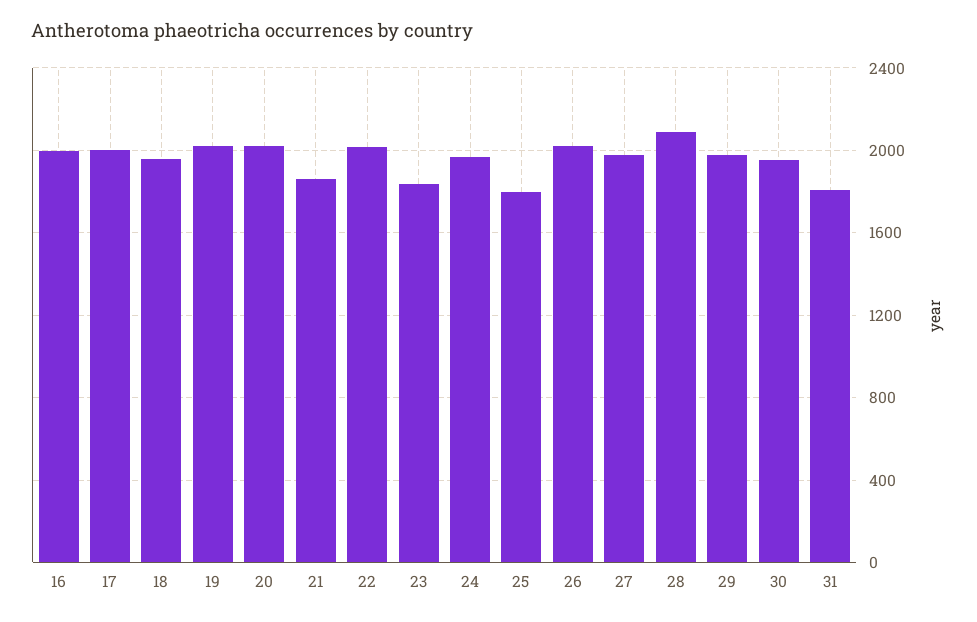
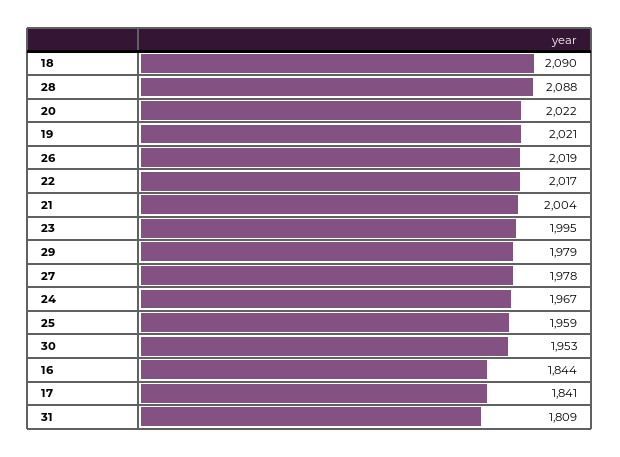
  {
-   "16": 2000,
+   "16": 1844,
-   "17": 2000,
+   "17": 1841,
-   "18": 1950,
+   "18": 2090,
    "19": 2021,
    "20": 2022,
-   "21": 1850,
+   "21": 2004,
    "22": 2017,
-   "23": 1850,
+   "23": 1995,
    "24": 1967,
-   "25": 1800,
+   "25": 1959,
    "26": 2019,
    "27": 1978,
    "28": 2088,
    "29": 1979,
    "30": 1953,
    "31": 1809
  }

